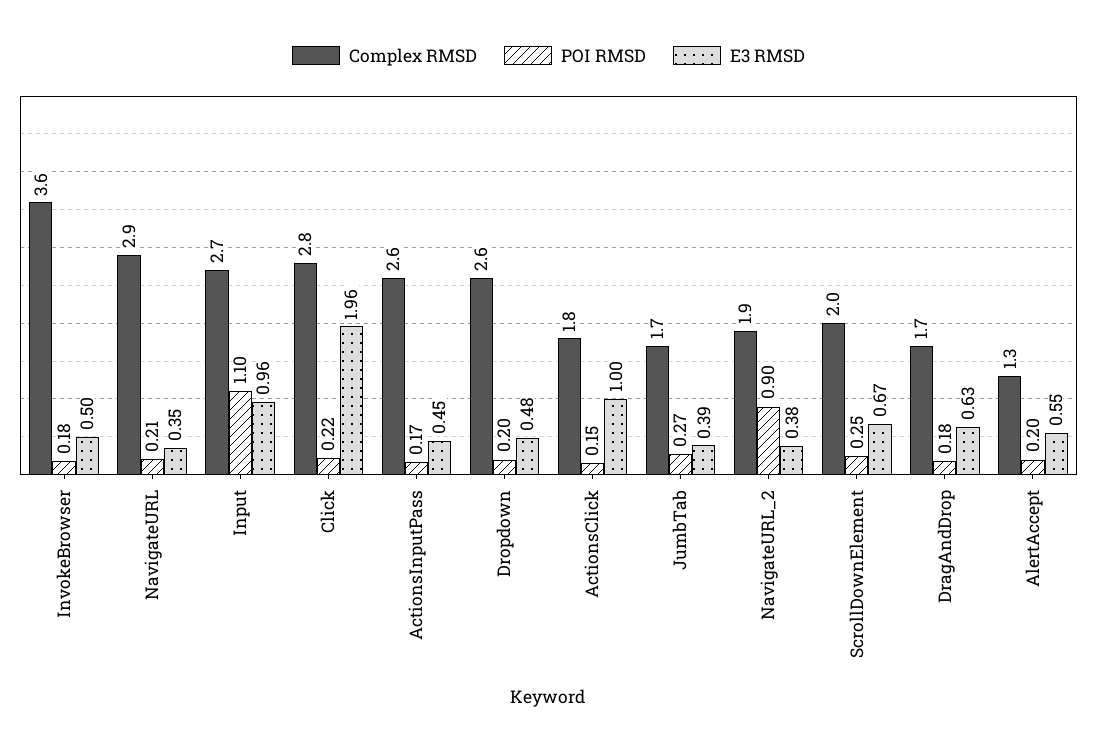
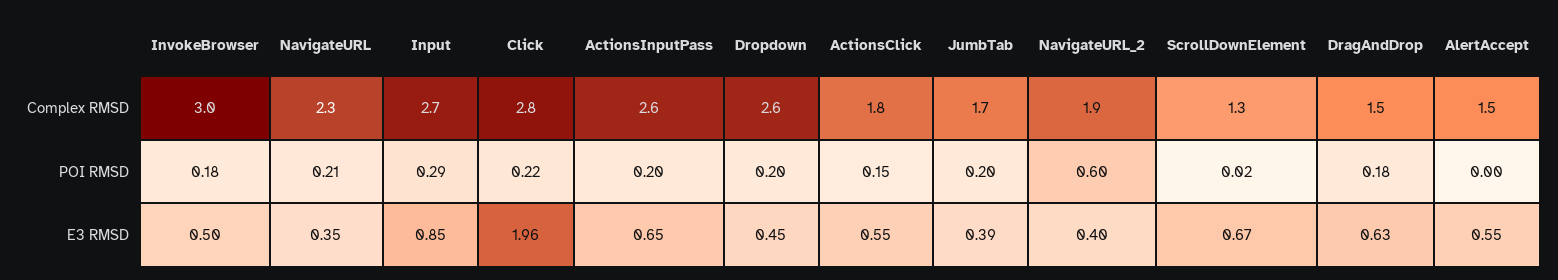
  {
    "Complex RMSD": {
-     "InvokeBrowser": 3.6,
+     "InvokeBrowser": 3,
-     "NavigateURL": 2.9,
+     "NavigateURL": 2.3,
      "Input": 2.7,
      "Click": 2.8,
      "ActionsInputPass": 2.6,
      "Dropdown": 2.6,
      "ActionsClick": 1.8,
      "JumbTab": 1.7,
      "NavigateURL_2": 1.9,
-     "ScrollDownElement": 2,
+     "ScrollDownElement": 1.3,
-     "DragAndDrop": 1.7,
+     "DragAndDrop": 1.5,
-     "AlertAccept": 1.3
+     "AlertAccept": 1.5
    },
    "POI RMSD": {
      "InvokeBrowser": 0.18,
      "NavigateURL": 0.21,
-     "Input": 1.1,
+     "Input": 0.29,
      "Click": 0.22,
-     "ActionsInputPass": 0.17,
+     "ActionsInputPass": 0.2,
      "Dropdown": 0.2,
      "ActionsClick": 0.15,
-     "JumbTab": 0.27,
+     "JumbTab": 0.2,
-     "NavigateURL_2": 0.9,
+     "NavigateURL_2": 0.6,
-     "ScrollDownElement": 0.25,
+     "ScrollDownElement": 0.02,
      "DragAndDrop": 0.18,
-     "AlertAccept": 0.2
+     "AlertAccept": 0
    },
    "E3 RMSD": {
      "InvokeBrowser": 0.5,
      "NavigateURL": 0.35,
-     "Input": 0.96,
+     "Input": 0.85,
      "Click": 1.96,
-     "ActionsInputPass": 0.45,
+     "ActionsInputPass": 0.65,
-     "Dropdown": 0.48,
+     "Dropdown": 0.45,
-     "ActionsClick": 1,
+     "ActionsClick": 0.55,
      "JumbTab": 0.39,
-     "NavigateURL_2": 0.38,
+     "NavigateURL_2": 0.4,
      "ScrollDownElement": 0.67,
      "DragAndDrop": 0.63,
      "AlertAccept": 0.55
    }
  }

